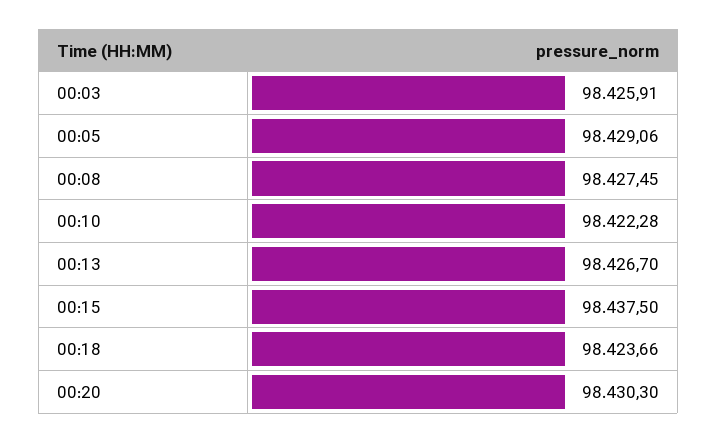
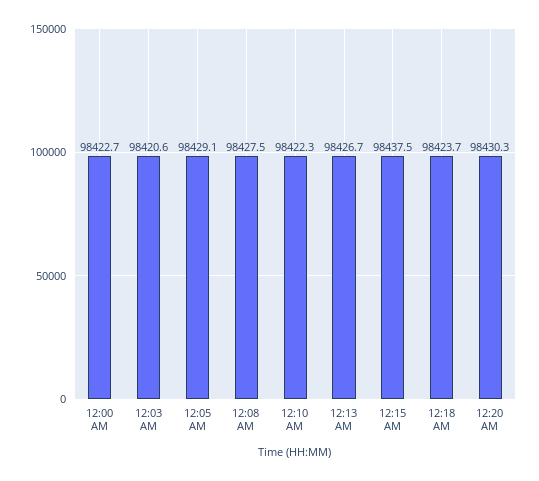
  {
-   "00:03": 98425.91,
+   "00:03": 98420.6,
    "00:05": 98429.06,
    "00:08": 98427.45,
    "00:10": 98422.28,
    "00:13": 98426.7,
    "00:15": 98437.5,
    "00:18": 98423.66,
-   "00:20": 98430.3
+   "00:20": 98430.3,
+   "12:00 AM": 98422.7
  }

